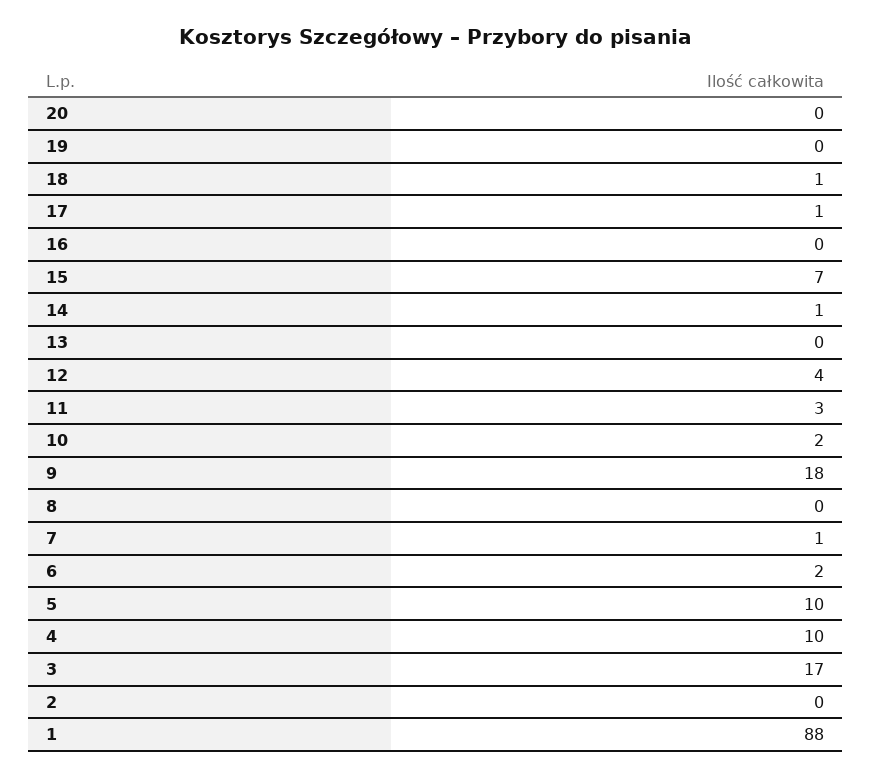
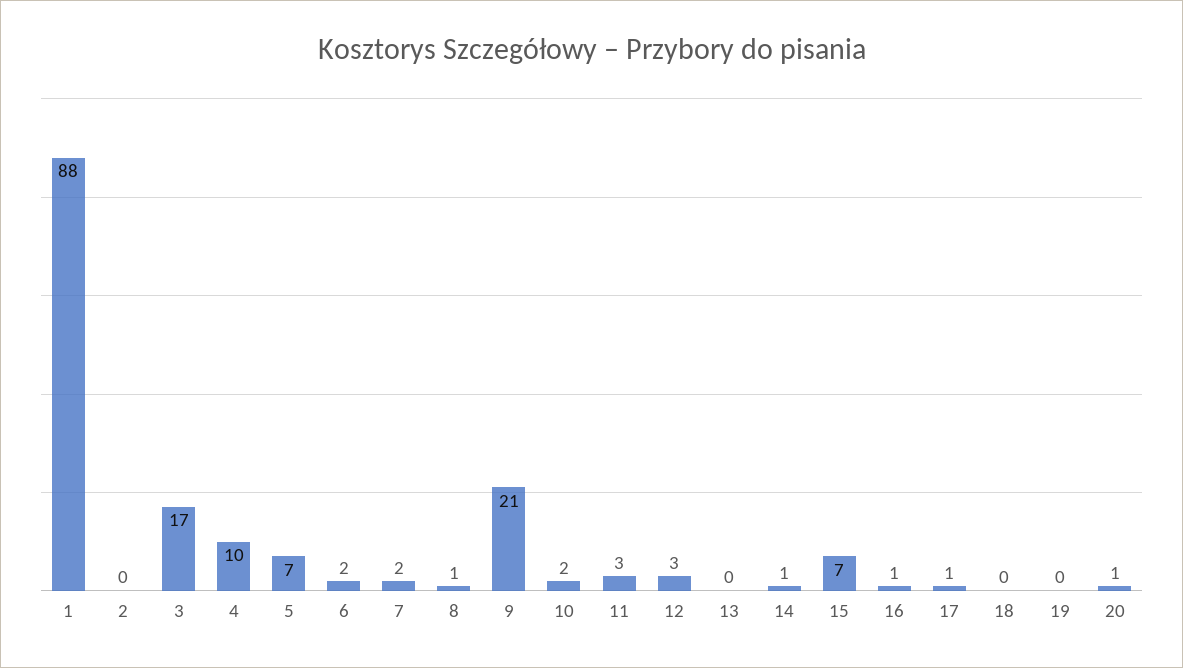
  {
-   "20": 0,
+   "20": 1,
    "19": 0,
-   "18": 1,
+   "18": 0,
    "17": 1,
-   "16": 0,
+   "16": 1,
    "15": 7,
    "14": 1,
    "13": 0,
-   "12": 4,
+   "12": 3,
    "11": 3,
    "10": 2,
-   "9": 18,
+   "9": 21,
-   "8": 0,
+   "8": 1,
-   "7": 1,
+   "7": 2,
    "6": 2,
-   "5": 10,
+   "5": 7,
    "4": 10,
    "3": 17,
    "2": 0,
    "1": 88
  }

